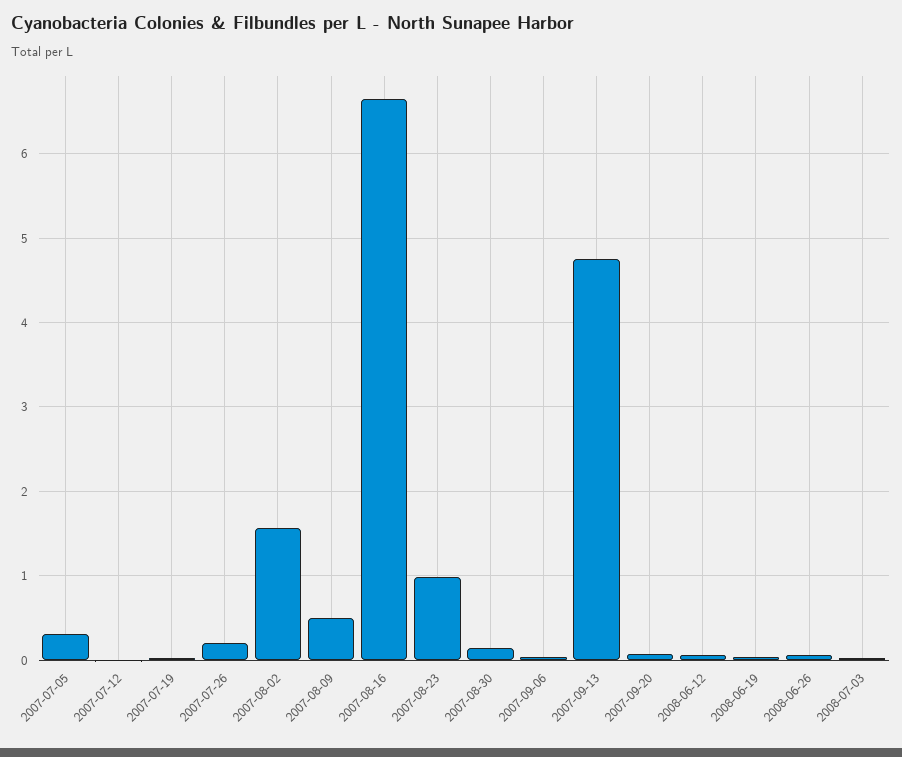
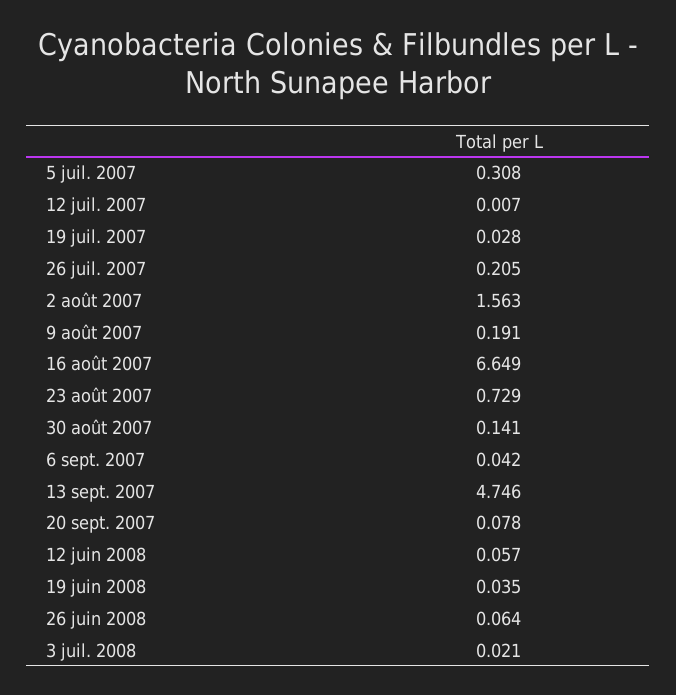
  {
    "2007-07-05": 0.308,
    "2007-07-12": 0.007,
    "2007-07-19": 0.028,
    "2007-07-26": 0.205,
    "2007-08-02": 1.563,
-   "2007-08-09": 0.5,
+   "2007-08-09": 0.191,
    "2007-08-16": 6.649,
-   "2007-08-23": 1,
+   "2007-08-23": 0.729,
    "2007-08-30": 0.141,
    "2007-09-06": 0.042,
    "2007-09-13": 4.746,
    "2007-09-20": 0.078,
    "2008-06-12": 0.057,
    "2008-06-19": 0.035,
    "2008-06-26": 0.064,
    "2008-07-03": 0.021
  }

